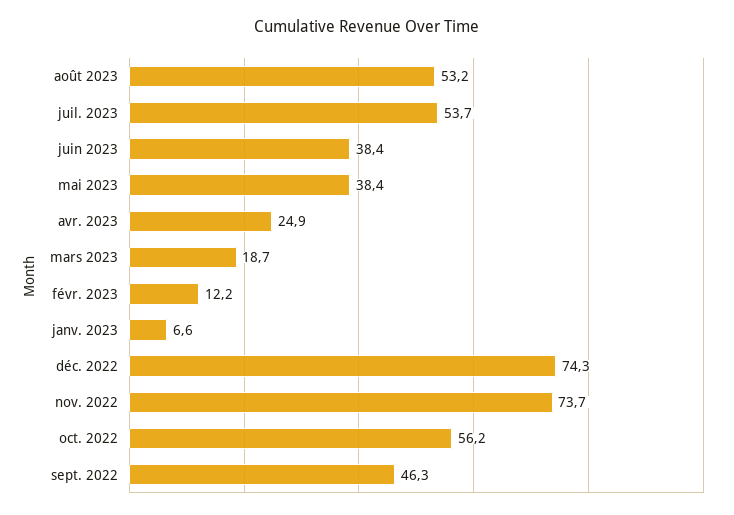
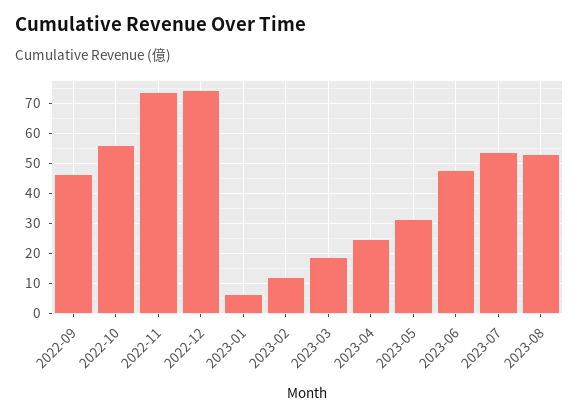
  {
    "août 2023": 53.2,
    "juil. 2023": 53.7,
-   "juin 2023": 38.4,
+   "juin 2023": 48,
-   "mai 2023": 38.4,
+   "mai 2023": 32,
    "avr. 2023": 24.9,
    "mars 2023": 18.7,
    "févr. 2023": 12.2,
    "janv. 2023": 6.6,
    "déc. 2022": 74.3,
    "nov. 2022": 73.7,
    "oct. 2022": 56.2,
    "sept. 2022": 46.3
  }

